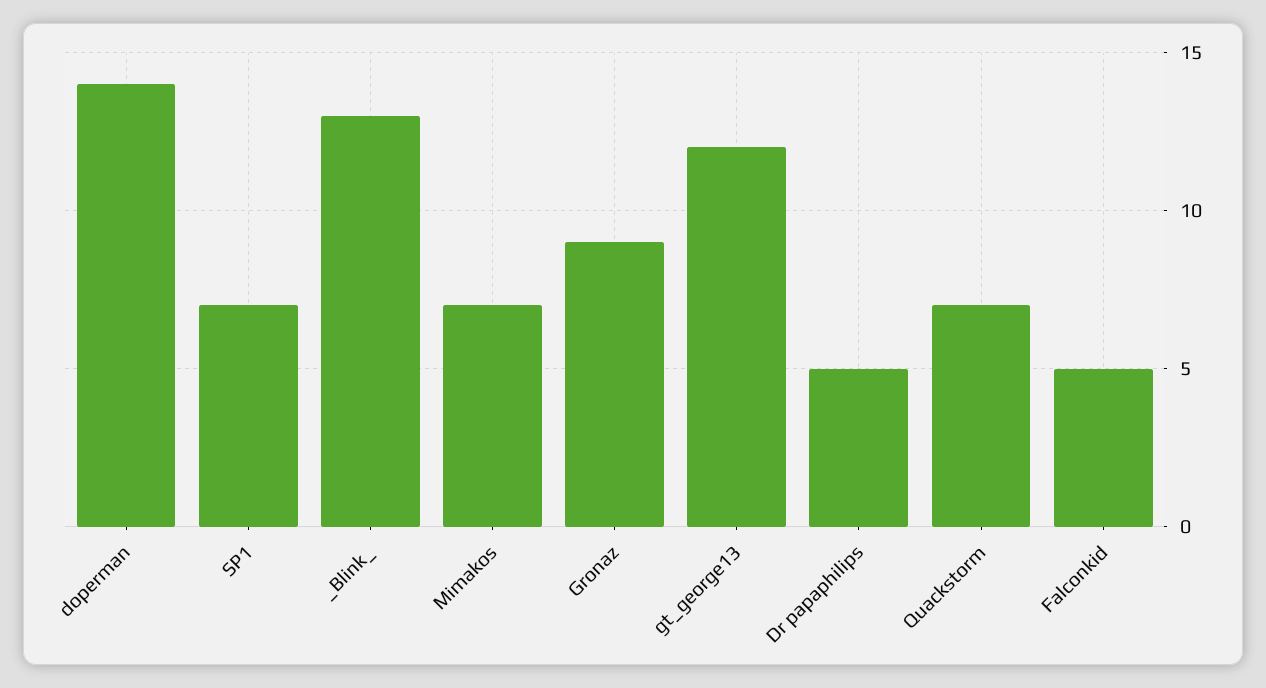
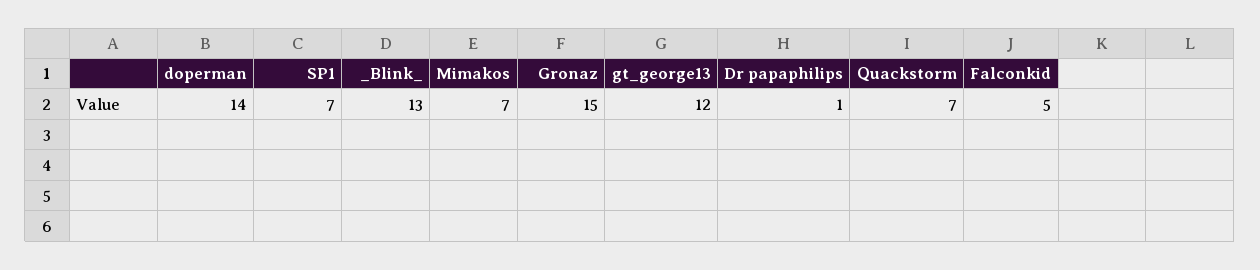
  {
    "doperman": 14,
    "SP1": 7,
    "_Blink_": 13,
    "Mimakos": 7,
-   "Gronaz": 9,
+   "Gronaz": 15,
    "gt_george13": 12,
-   "Dr papaphilips": 5,
+   "Dr papaphilips": 1,
    "Quackstorm": 7,
    "Falconkid": 5
  }

